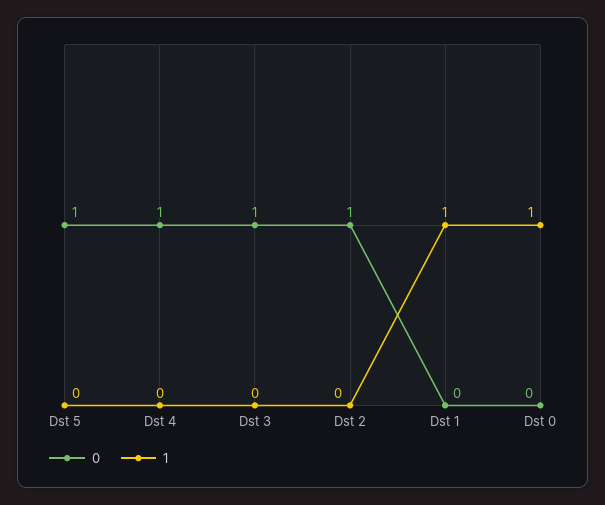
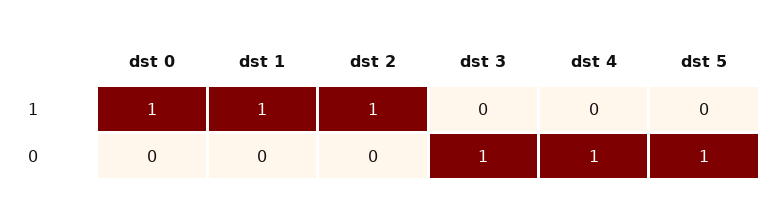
  {
    "0": {
      "Dst 5": 1,
      "Dst 4": 1,
      "Dst 3": 1,
-     "Dst 2": 1,
+     "Dst 2": 0,
      "Dst 1": 0,
      "Dst 0": 0
    },
    "1": {
      "Dst 5": 0,
      "Dst 4": 0,
      "Dst 3": 0,
-     "Dst 2": 0,
+     "Dst 2": 1,
      "Dst 1": 1,
      "Dst 0": 1
    }
  }

